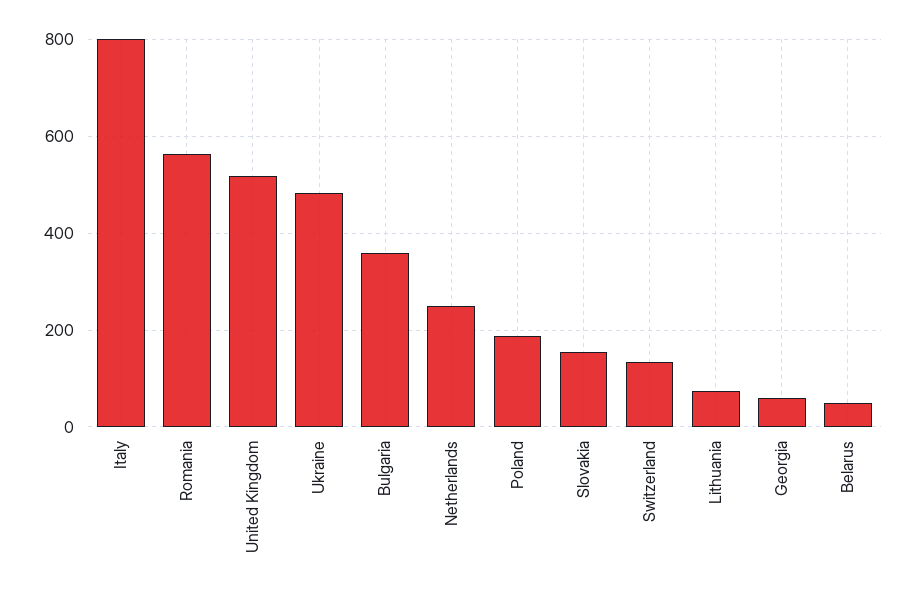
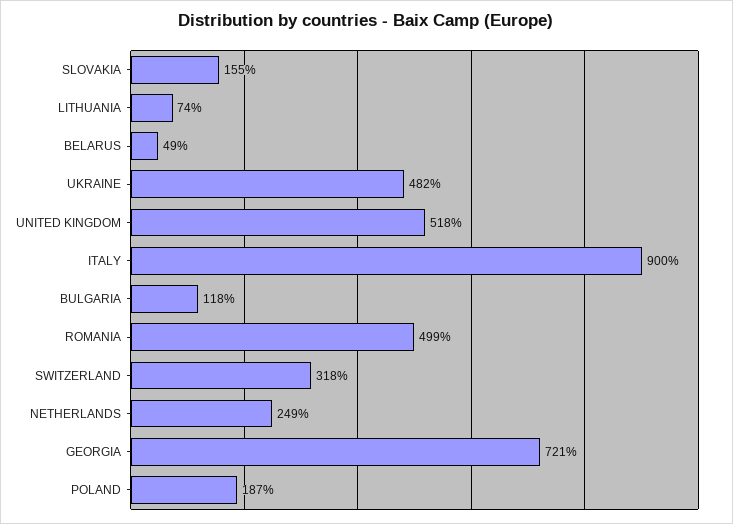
  {
-   "Italy": 800,
+   "Italy": 900,
-   "Romania": 560,
+   "Romania": 499,
    "United Kingdom": 518,
    "Ukraine": 482,
-   "Bulgaria": 360,
+   "Bulgaria": 118,
    "Netherlands": 249,
    "Poland": 187,
    "Slovakia": 155,
-   "Switzerland": 140,
+   "Switzerland": 318,
    "Lithuania": 74,
-   "Georgia": 60,
+   "Georgia": 721,
    "Belarus": 49
  }

